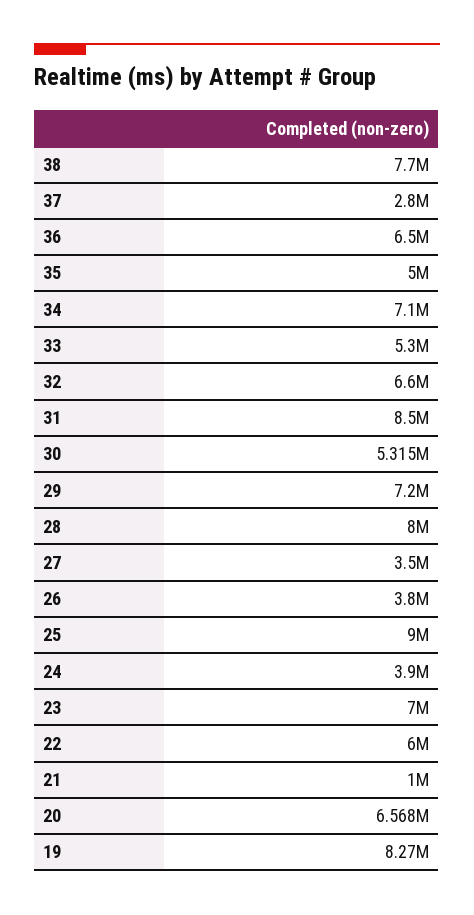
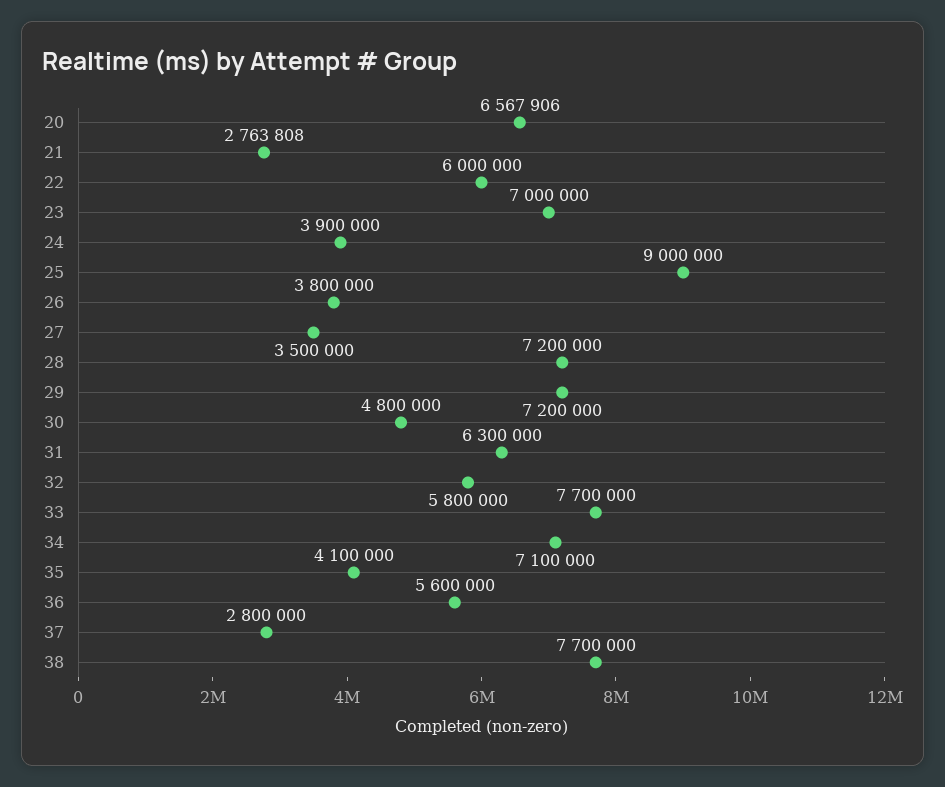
  {
    "38": 7700000,
    "37": 2800000,
-   "36": 6500000,
+   "36": 5600000,
-   "35": 5000000,
+   "35": 4100000,
    "34": 7100000,
-   "33": 5300000,
+   "33": 7700000,
-   "32": 6600000,
+   "32": 5800000,
-   "31": 8500000,
+   "31": 6300000,
-   "30": 5315000,
+   "30": 4800000,
    "29": 7200000,
-   "28": 8000000,
+   "28": 7200000,
    "27": 3500000,
    "26": 3800000,
    "25": 9000000,
    "24": 3900000,
    "23": 7000000,
    "22": 6000000,
-   "21": 1000000,
+   "21": 2763808,
-   "20": 6567906,
+   "20": 6567906
-   "19": 8270000
  }

